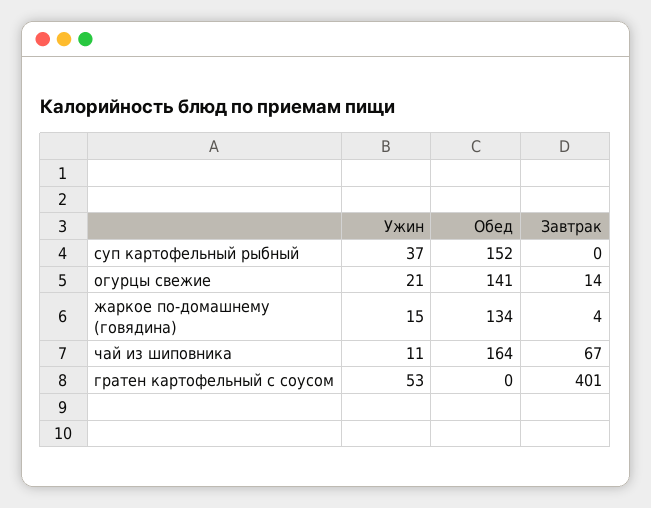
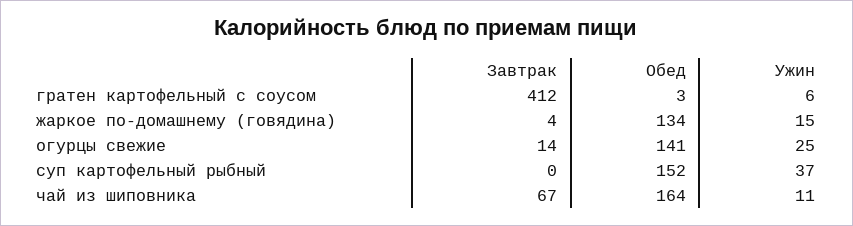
  {
    "Ужин": {
      "суп картофельный рыбный": 37,
-     "огурцы свежие": 21,
+     "огурцы свежие": 25,
      "жаркое по-домашнему (говядина)": 15,
      "чай из шиповника": 11,
-     "гратен картофельный с соусом": 53
+     "гратен картофельный с соусом": 6
    },
    "Обед": {
      "суп картофельный рыбный": 152,
      "огурцы свежие": 141,
      "жаркое по-домашнему (говядина)": 134,
      "чай из шиповника": 164,
-     "гратен картофельный с соусом": 0
+     "гратен картофельный с соусом": 3
    },
    "Завтрак": {
      "суп картофельный рыбный": 0,
      "огурцы свежие": 14,
      "жаркое по-домашнему (говядина)": 4,
      "чай из шиповника": 67,
-     "гратен картофельный с соусом": 401
+     "гратен картофельный с соусом": 412
    }
  }

